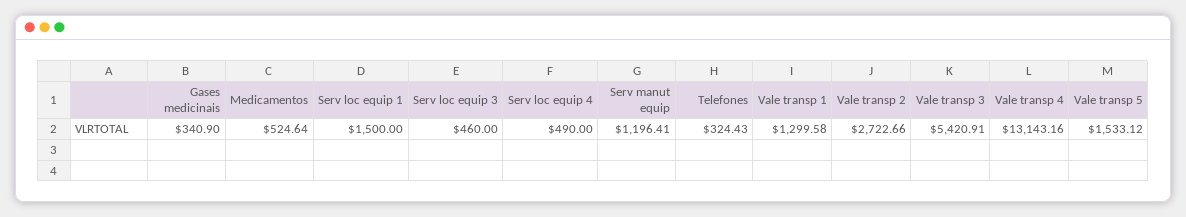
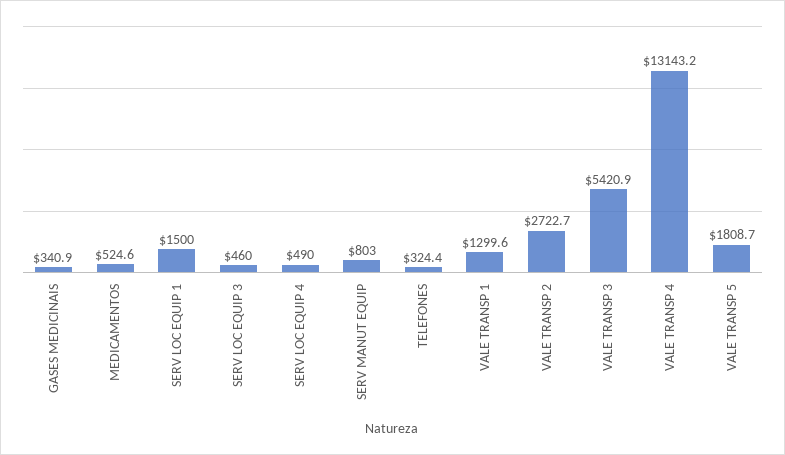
  {
    "Gases medicinais": 340.9,
    "Medicamentos": 524.64,
    "Serv loc equip 1": 1500,
    "Serv loc equip 3": 460,
    "Serv loc equip 4": 490,
-   "Serv manut equip": 1196.41,
+   "Serv manut equip": 803,
    "Telefones": 324.43,
    "Vale transp 1": 1299.58,
    "Vale transp 2": 2722.66,
    "Vale transp 3": 5420.91,
    "Vale transp 4": 13143.16,
-   "Vale transp 5": 1533.12
+   "Vale transp 5": 1808.7
  }

